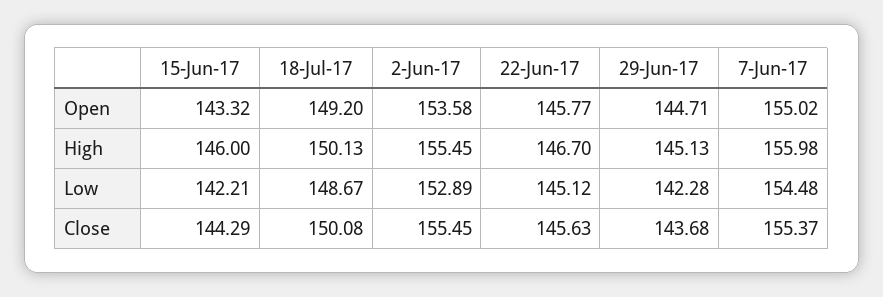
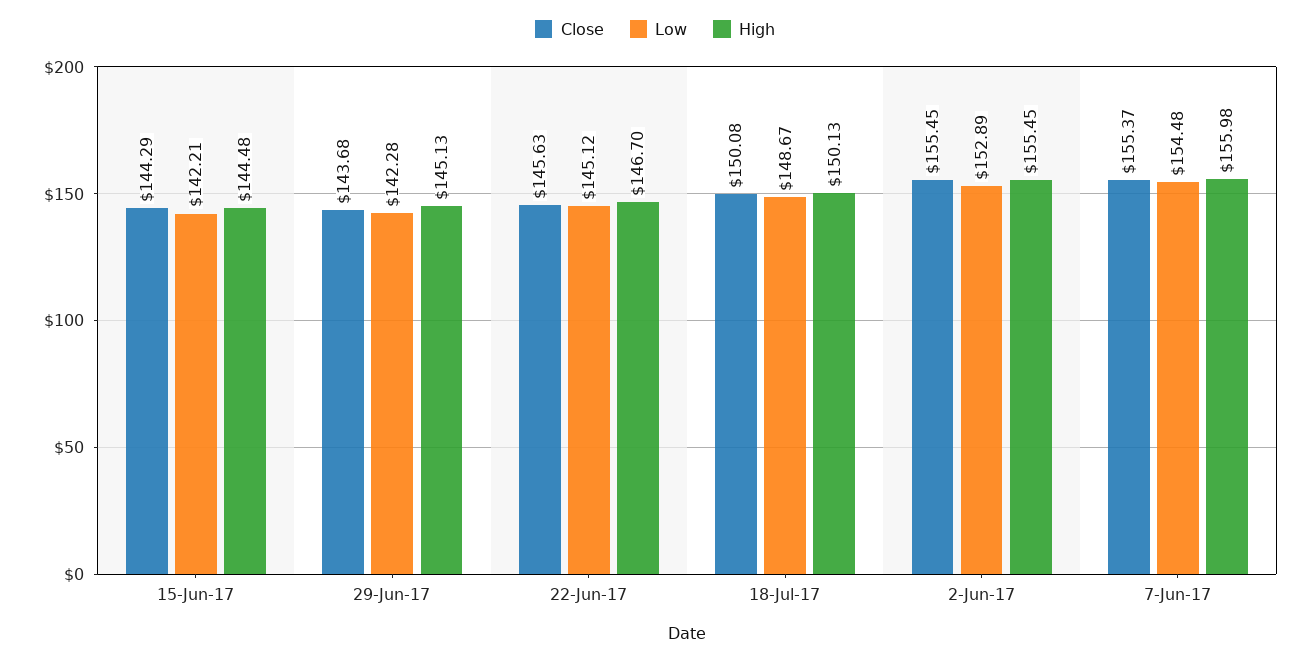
  {
-   "Open": {
-     "15-Jun-17": 143.32,
-     "18-Jul-17": 149.2,
-     "2-Jun-17": 153.58,
-     "22-Jun-17": 145.77,
-     "29-Jun-17": 144.71,
-     "7-Jun-17": 155.02
-   },
    "High": {
-     "15-Jun-17": 146,
+     "15-Jun-17": 144.48,
      "18-Jul-17": 150.13,
      "2-Jun-17": 155.45,
      "22-Jun-17": 146.7,
      "29-Jun-17": 145.13,
      "7-Jun-17": 155.98
    },
    "Low": {
      "15-Jun-17": 142.21,
      "18-Jul-17": 148.67,
      "2-Jun-17": 152.89,
      "22-Jun-17": 145.12,
      "29-Jun-17": 142.28,
      "7-Jun-17": 154.48
    },
    "Close": {
      "15-Jun-17": 144.29,
      "18-Jul-17": 150.08,
      "2-Jun-17": 155.45,
      "22-Jun-17": 145.63,
      "29-Jun-17": 143.68,
      "7-Jun-17": 155.37
    }
  }

